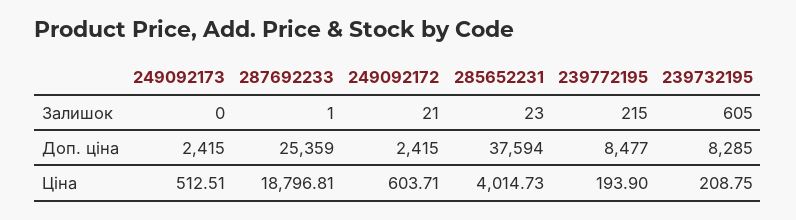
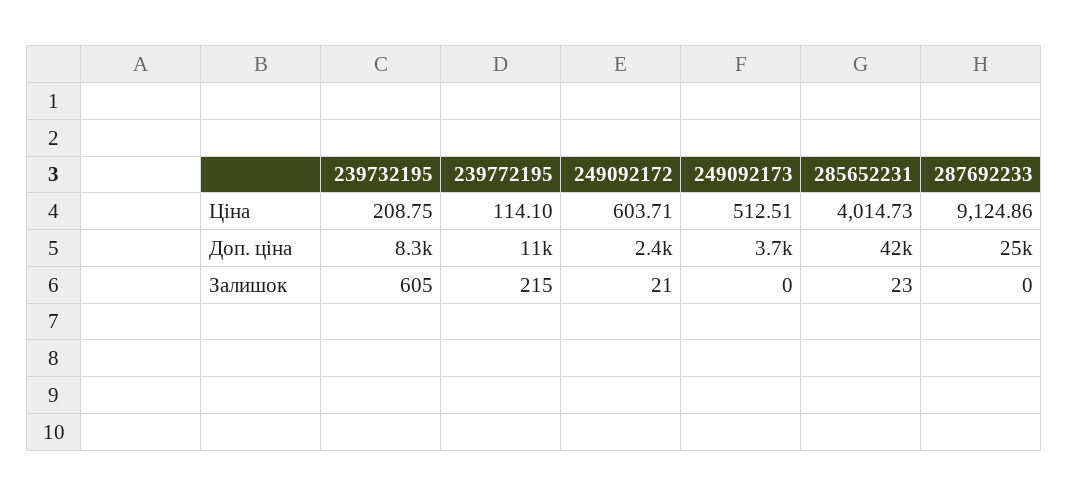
  {
    "249092173": {
      "Залишок": 0,
-     "Доп. ціна": 2415,
+     "Доп. ціна": 3700,
      "Ціна": 512.51
    },
    "287692233": {
-     "Залишок": 1,
+     "Залишок": 0,
      "Доп. ціна": 25359,
-     "Ціна": 18796.81
+     "Ціна": 9124.86
    },
    "249092172": {
      "Залишок": 21,
      "Доп. ціна": 2415,
      "Ціна": 603.71
    },
    "285652231": {
      "Залишок": 23,
-     "Доп. ціна": 37594,
+     "Доп. ціна": 42000,
      "Ціна": 4014.73
    },
    "239772195": {
      "Залишок": 215,
-     "Доп. ціна": 8477,
+     "Доп. ціна": 11000,
-     "Ціна": 193.9
+     "Ціна": 114.1
    },
    "239732195": {
      "Залишок": 605,
      "Доп. ціна": 8285,
      "Ціна": 208.75
    }
  }

